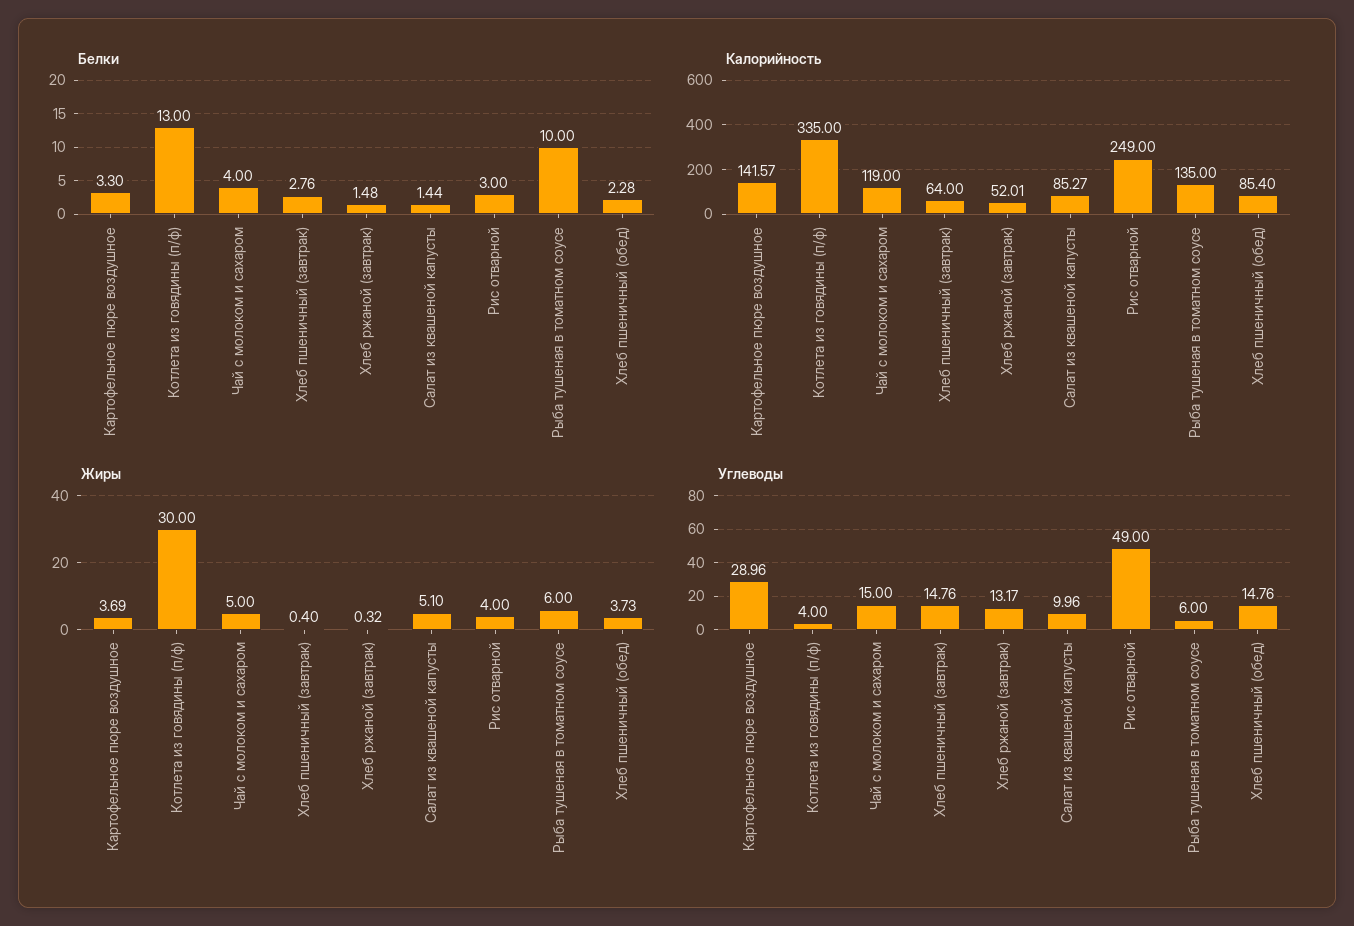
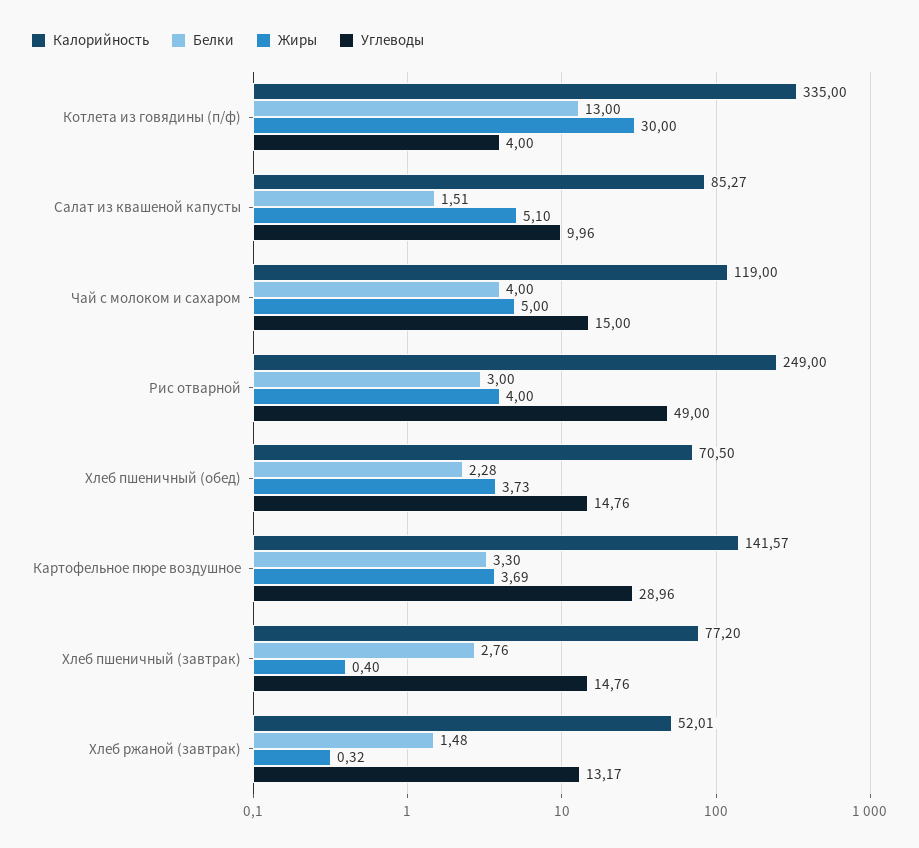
  {
    "Белки": {
      "Картофельное пюре воздушное": 3.3,
      "Котлета из говядины (п/ф)": 13,
      "Чай с молоком и сахаром": 4,
      "Хлеб пшеничный (завтрак)": 2.76,
      "Хлеб ржаной (завтрак)": 1.48,
-     "Салат из квашеной капусты": 1.44,
+     "Салат из квашеной капусты": 1.51,
      "Рис отварной": 3,
-     "Рыба тушеная в томатном соусе": 10,
      "Хлеб пшеничный (обед)": 2.28
    },
    "Калорийность": {
      "Картофельное пюре воздушное": 141.57,
      "Котлета из говядины (п/ф)": 335,
      "Чай с молоком и сахаром": 119,
-     "Хлеб пшеничный (завтрак)": 64,
+     "Хлеб пшеничный (завтрак)": 77.2,
      "Хлеб ржаной (завтрак)": 52.01,
      "Салат из квашеной капусты": 85.27,
      "Рис отварной": 249,
-     "Рыба тушеная в томатном соусе": 135,
-     "Хлеб пшеничный (обед)": 85.4
+     "Хлеб пшеничный (обед)": 70.5
    },
    "Жиры": {
      "Картофельное пюре воздушное": 3.69,
      "Котлета из говядины (п/ф)": 30,
      "Чай с молоком и сахаром": 5,
      "Хлеб пшеничный (завтрак)": 0.4,
      "Хлеб ржаной (завтрак)": 0.32,
      "Салат из квашеной капусты": 5.1,
      "Рис отварной": 4,
-     "Рыба тушеная в томатном соусе": 6,
      "Хлеб пшеничный (обед)": 3.73
    },
    "Углеводы": {
      "Картофельное пюре воздушное": 28.96,
      "Котлета из говядины (п/ф)": 4,
      "Чай с молоком и сахаром": 15,
      "Хлеб пшеничный (завтрак)": 14.76,
      "Хлеб ржаной (завтрак)": 13.17,
      "Салат из квашеной капусты": 9.96,
      "Рис отварной": 49,
-     "Рыба тушеная в томатном соусе": 6,
      "Хлеб пшеничный (обед)": 14.76
    }
  }

